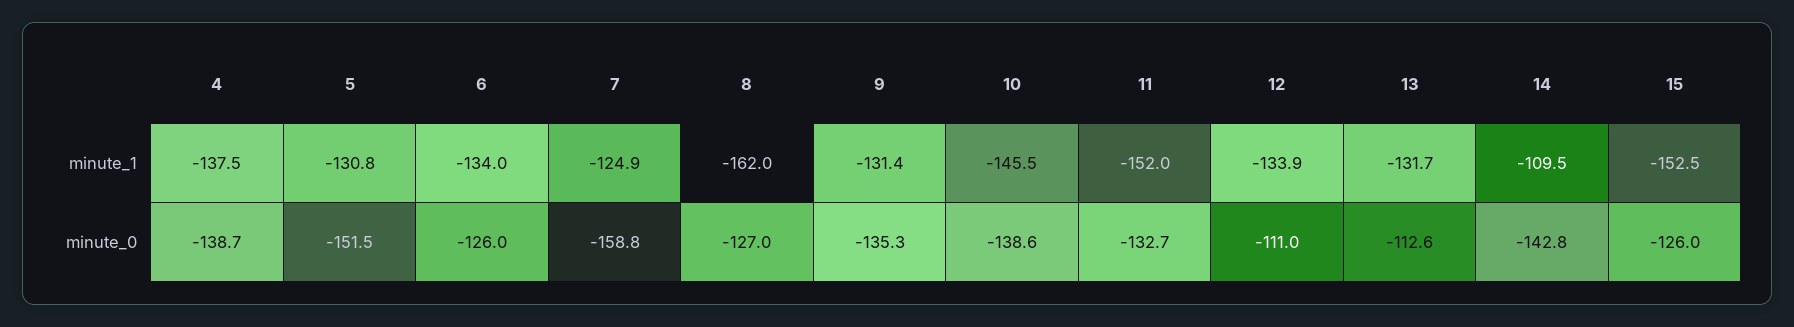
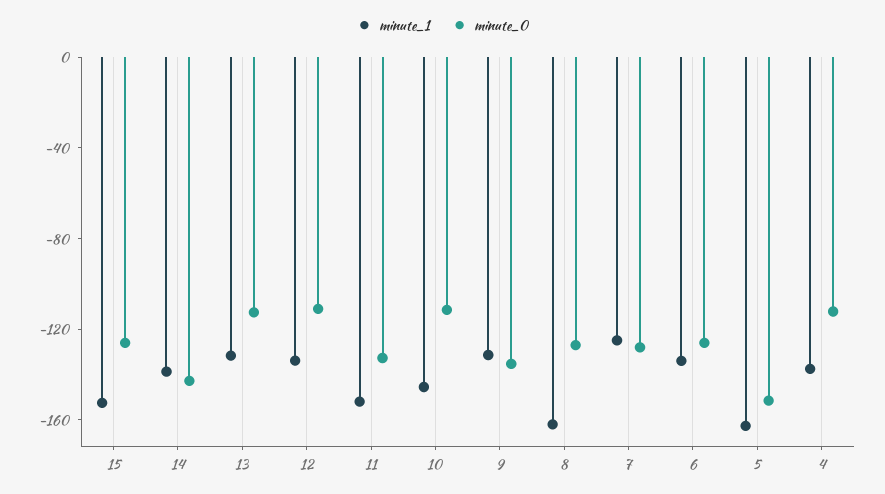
  {
    "minute_1": {
      "4": -137.5,
-     "5": -130.8,
+     "5": -160,
      "6": -134,
      "7": -124.9,
      "8": -162,
      "9": -131.4,
      "10": -145.5,
      "11": -152,
      "12": -133.9,
      "13": -131.7,
-     "14": -109.5,
+     "14": -140,
      "15": -152.5
    },
    "minute_0": {
-     "4": -138.7,
+     "4": -110,
      "5": -151.5,
      "6": -126,
-     "7": -158.8,
+     "7": -130,
      "8": -127,
      "9": -135.3,
-     "10": -138.6,
+     "10": -110,
      "11": -132.7,
      "12": -111,
      "13": -112.6,
      "14": -142.8,
      "15": -126
    }
  }

